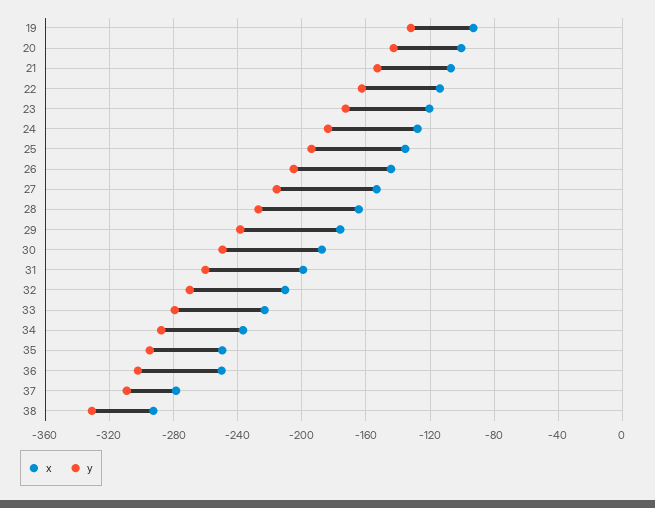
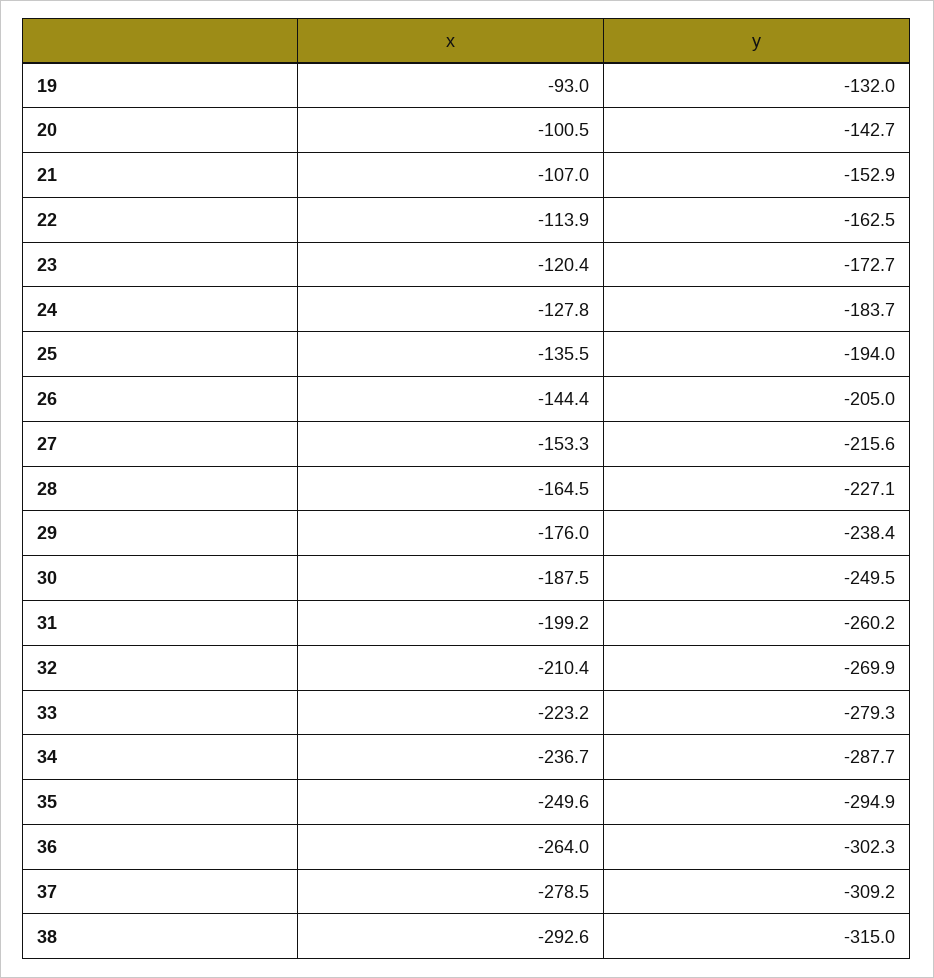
  {
    "x": {
      "19": -93,
      "20": -100.5,
      "21": -107,
      "22": -113.9,
      "23": -120.4,
      "24": -127.8,
      "25": -135.5,
      "26": -144.4,
      "27": -153.3,
      "28": -164.5,
      "29": -176,
      "30": -187.5,
      "31": -199.2,
      "32": -210.4,
      "33": -223.2,
      "34": -236.7,
      "35": -249.6,
-     "36": -250,
+     "36": -264,
      "37": -278.5,
      "38": -292.6
    },
    "y": {
      "19": -132,
      "20": -142.7,
      "21": -152.9,
      "22": -162.5,
      "23": -172.7,
      "24": -183.7,
      "25": -194,
      "26": -205,
      "27": -215.6,
      "28": -227.1,
      "29": -238.4,
      "30": -249.5,
      "31": -260.2,
      "32": -269.9,
      "33": -279.3,
      "34": -287.7,
      "35": -294.9,
      "36": -302.3,
      "37": -309.2,
-     "38": -330
+     "38": -315
    }
  }

